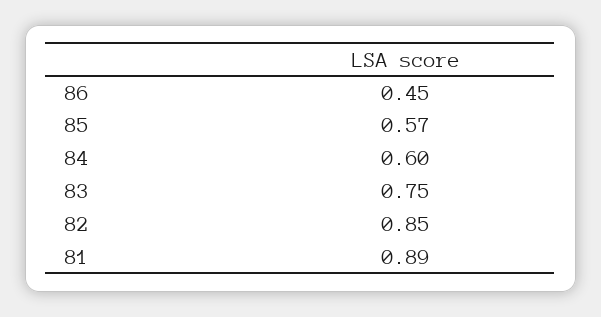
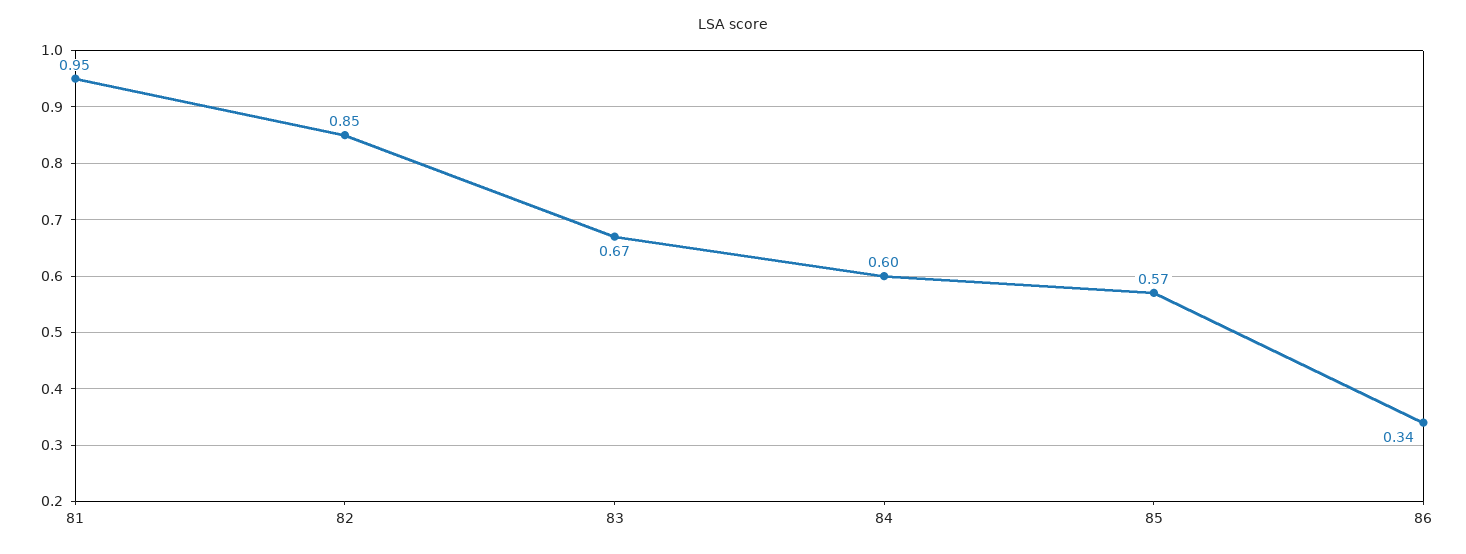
  {
-   "86": 0.45,
+   "86": 0.34,
    "85": 0.57,
    "84": 0.6,
-   "83": 0.75,
+   "83": 0.67,
    "82": 0.85,
-   "81": 0.89
+   "81": 0.95
  }

